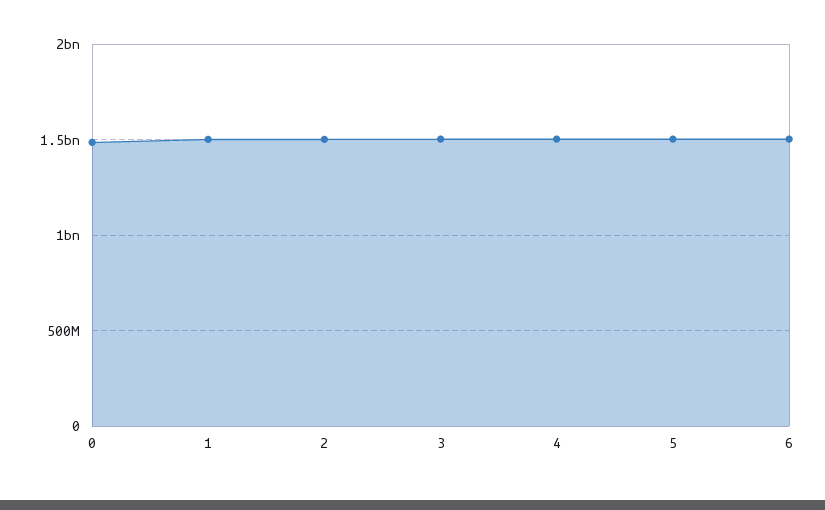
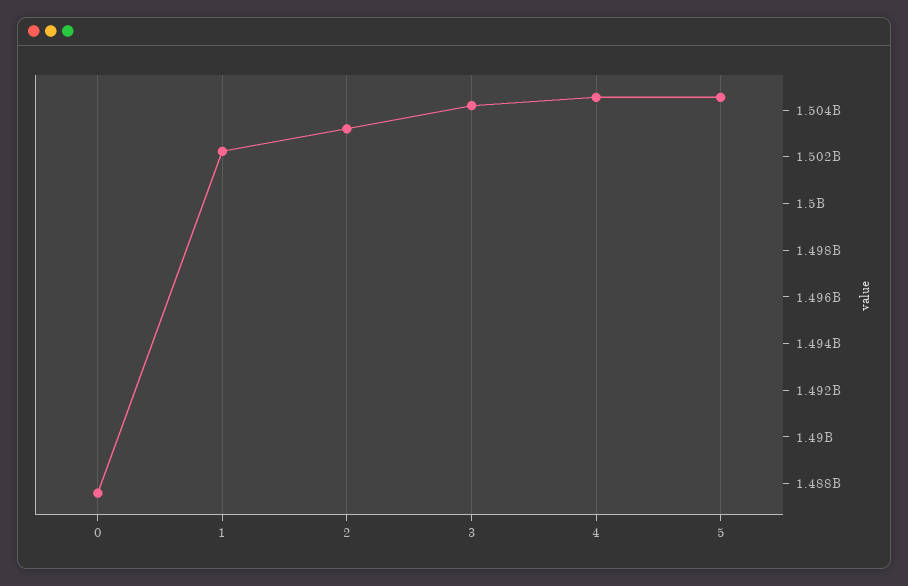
  {
    "0": 1487500000,
    "1": 1502000000,
    "2": 1503000000,
    "3": 1504000000,
    "4": 1504500000,
-   "5": 1504500000,
+   "5": 1504500000
-   "6": 1500000000
  }

